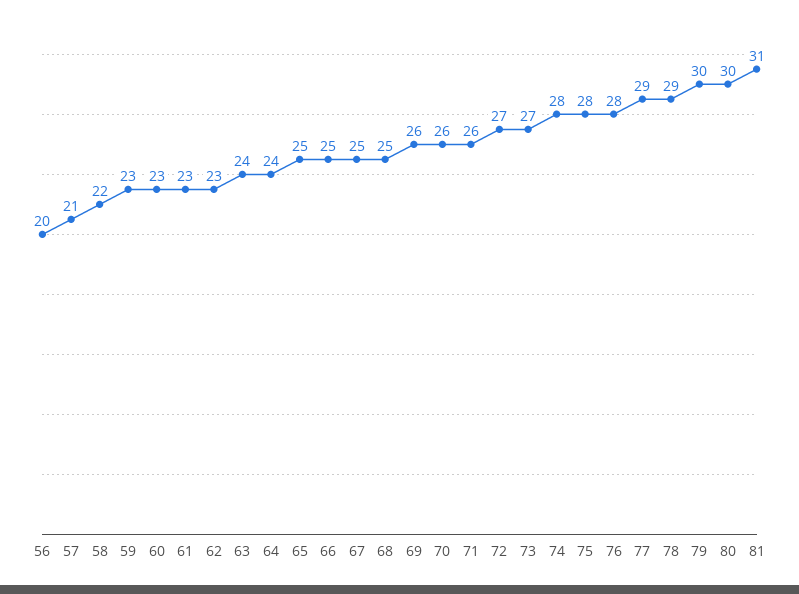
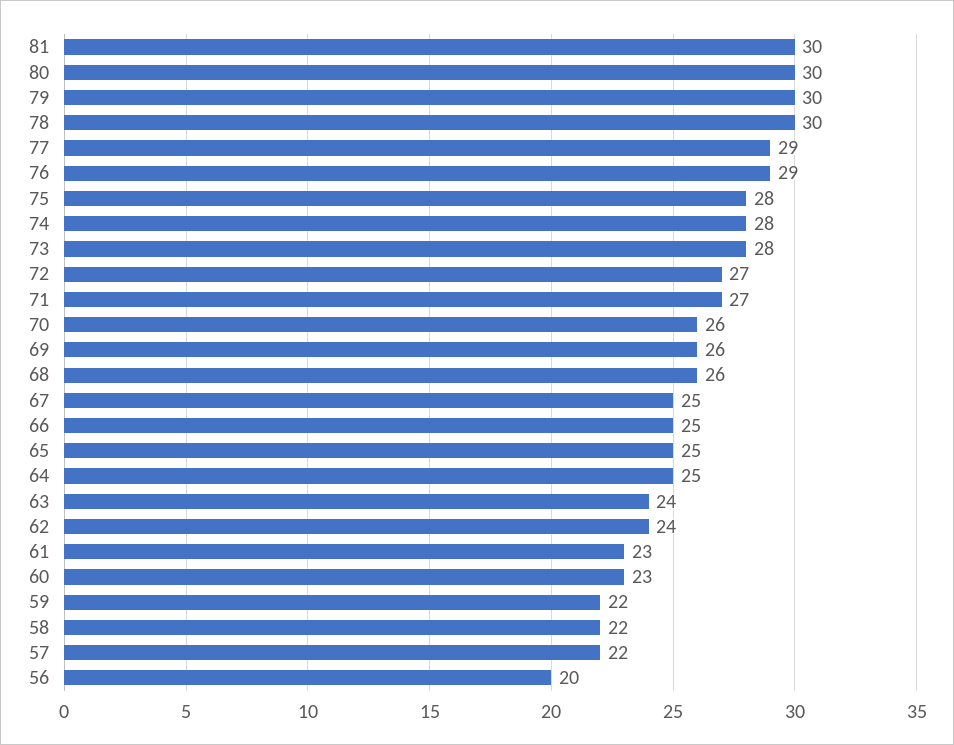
  {
    "56": 20,
-   "57": 21,
+   "57": 22,
    "58": 22,
-   "59": 23,
+   "59": 22,
    "60": 23,
    "61": 23,
-   "62": 23,
+   "62": 24,
    "63": 24,
-   "64": 24,
+   "64": 25,
    "65": 25,
    "66": 25,
    "67": 25,
-   "68": 25,
+   "68": 26,
    "69": 26,
    "70": 26,
-   "71": 26,
+   "71": 27,
    "72": 27,
-   "73": 27,
+   "73": 28,
    "74": 28,
    "75": 28,
-   "76": 28,
+   "76": 29,
    "77": 29,
-   "78": 29,
+   "78": 30,
    "79": 30,
    "80": 30,
-   "81": 31
+   "81": 30
  }

